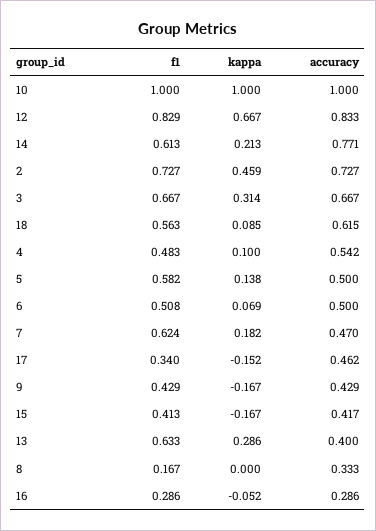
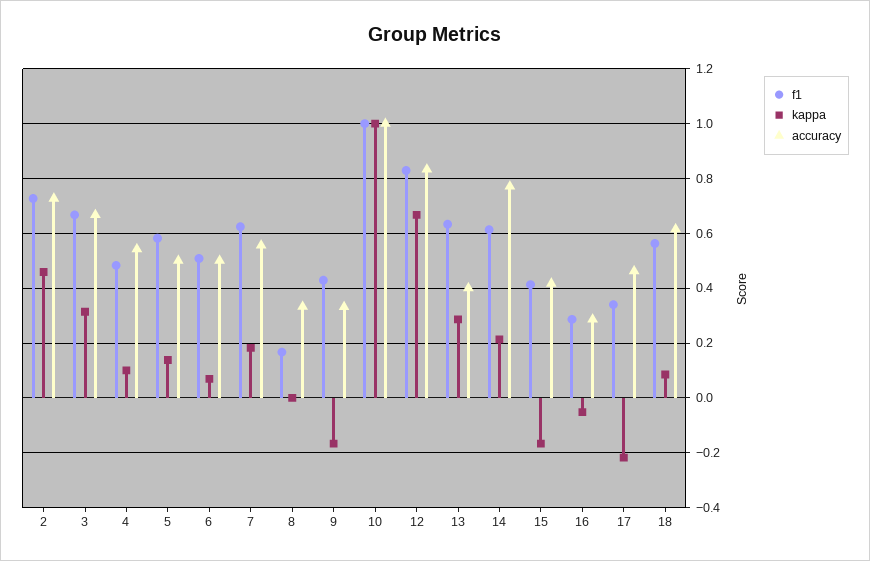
  {
    "f1": {
      "10": 1,
      "12": 0.829,
      "14": 0.613,
      "2": 0.727,
      "3": 0.667,
      "18": 0.563,
      "4": 0.483,
      "5": 0.582,
      "6": 0.508,
      "7": 0.624,
      "17": 0.34,
      "9": 0.429,
      "15": 0.413,
      "13": 0.633,
      "8": 0.167,
      "16": 0.286
    },
    "kappa": {
      "10": 1,
      "12": 0.667,
      "14": 0.213,
      "2": 0.459,
      "3": 0.314,
      "18": 0.085,
      "4": 0.1,
      "5": 0.138,
      "6": 0.069,
      "7": 0.182,
-     "17": -0.152,
+     "17": -0.225,
      "9": -0.167,
      "15": -0.167,
      "13": 0.286,
      "8": 0,
      "16": -0.052
    },
    "accuracy": {
      "10": 1,
      "12": 0.833,
      "14": 0.771,
      "2": 0.727,
      "3": 0.667,
      "18": 0.615,
      "4": 0.542,
      "5": 0.5,
      "6": 0.5,
-     "7": 0.47,
+     "7": 0.55,
      "17": 0.462,
-     "9": 0.429,
+     "9": 0.325,
      "15": 0.417,
      "13": 0.4,
      "8": 0.333,
      "16": 0.286
    }
  }

